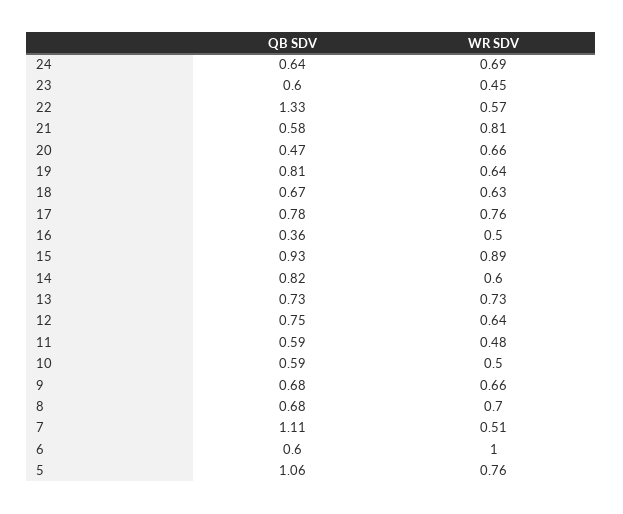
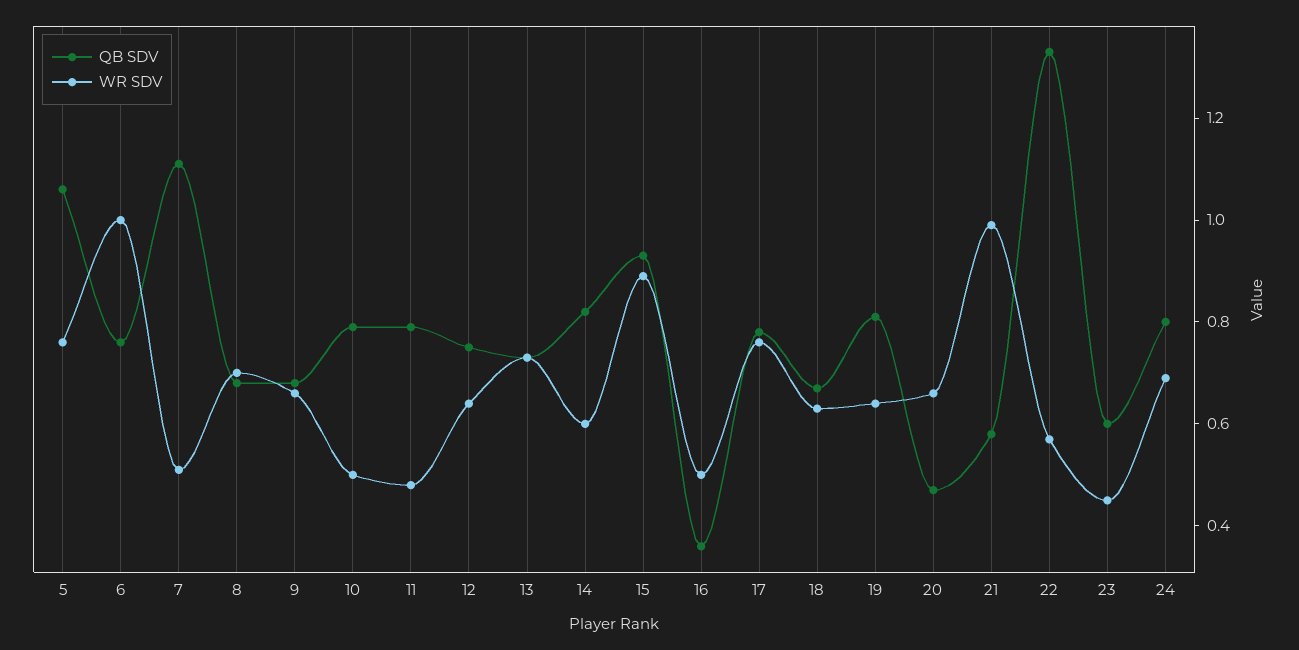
  {
    "QB SDV": {
-     "24": 0.64,
+     "24": 0.8,
      "23": 0.6,
      "22": 1.33,
      "21": 0.58,
      "20": 0.47,
      "19": 0.81,
      "18": 0.67,
      "17": 0.78,
      "16": 0.36,
      "15": 0.93,
      "14": 0.82,
      "13": 0.73,
      "12": 0.75,
-     "11": 0.59,
+     "11": 0.8,
-     "10": 0.59,
+     "10": 0.8,
      "9": 0.68,
      "8": 0.68,
      "7": 1.11,
-     "6": 0.6,
+     "6": 0.75,
      "5": 1.06
    },
    "WR SDV": {
      "24": 0.69,
      "23": 0.45,
      "22": 0.57,
-     "21": 0.81,
+     "21": 1,
      "20": 0.66,
      "19": 0.64,
      "18": 0.63,
      "17": 0.76,
      "16": 0.5,
      "15": 0.89,
      "14": 0.6,
      "13": 0.73,
      "12": 0.64,
      "11": 0.48,
      "10": 0.5,
      "9": 0.66,
      "8": 0.7,
      "7": 0.51,
      "6": 1,
      "5": 0.76
    }
  }

